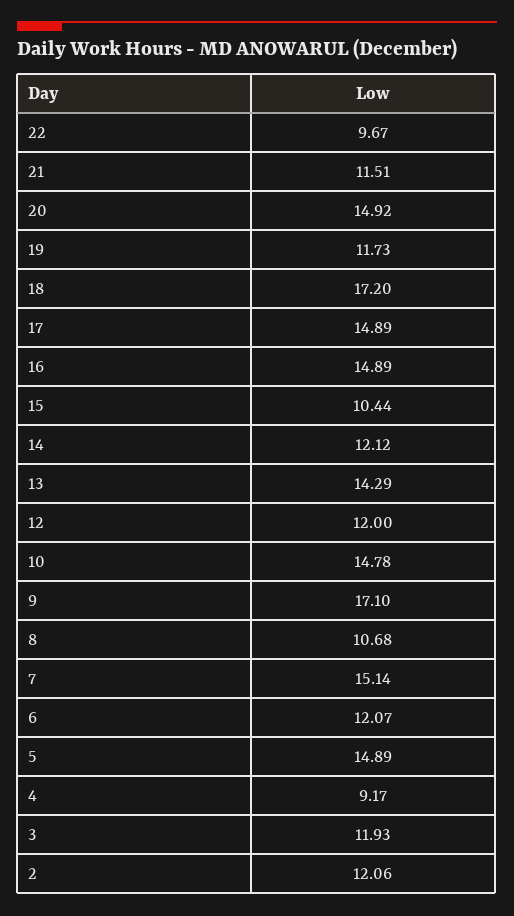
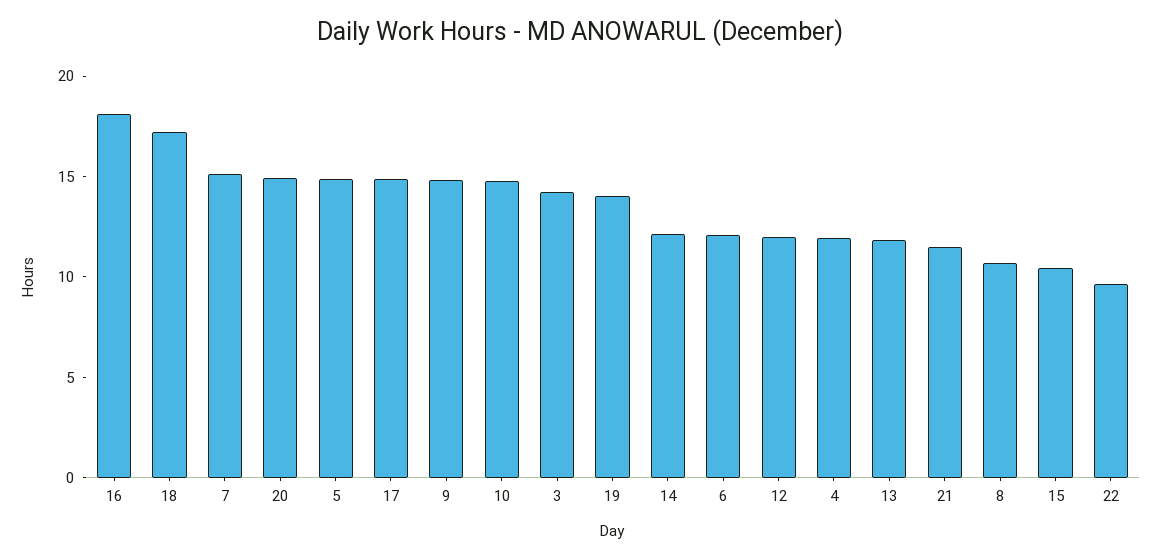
  {
    "22": 9.67,
    "21": 11.51,
    "20": 14.92,
-   "19": 11.73,
+   "19": 14,
    "18": 17.2,
    "17": 14.89,
-   "16": 14.89,
+   "16": 18,
    "15": 10.44,
    "14": 12.12,
-   "13": 14.29,
+   "13": 12,
    "12": 12,
    "10": 14.78,
-   "9": 17.1,
+   "9": 15,
    "8": 10.68,
    "7": 15.14,
    "6": 12.07,
    "5": 14.89,
-   "4": 9.17,
+   "4": 12,
-   "3": 11.93,
+   "3": 14
-   "2": 12.06
  }

